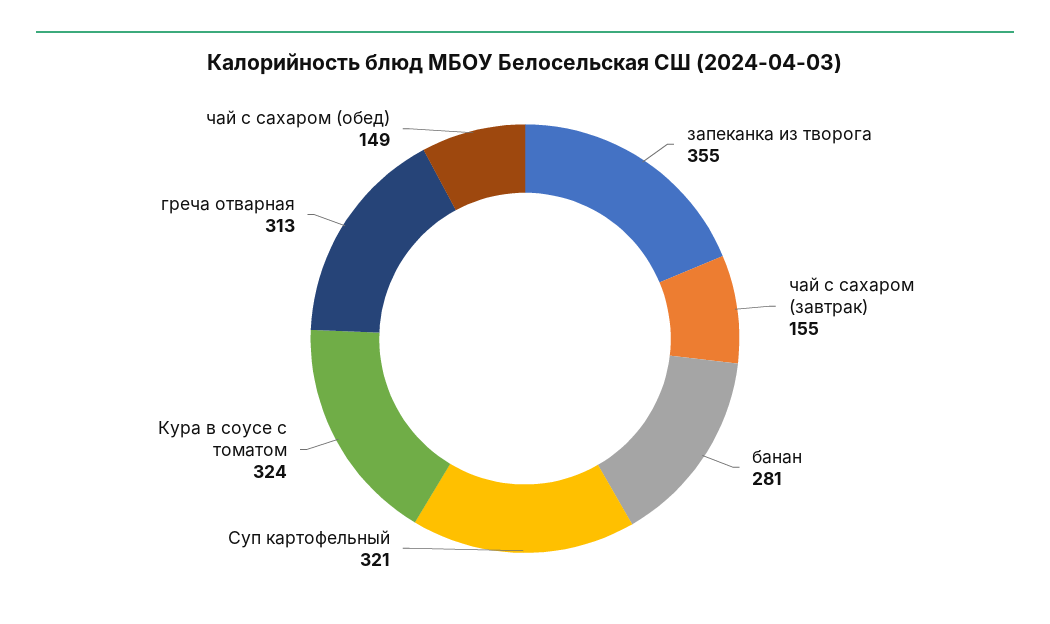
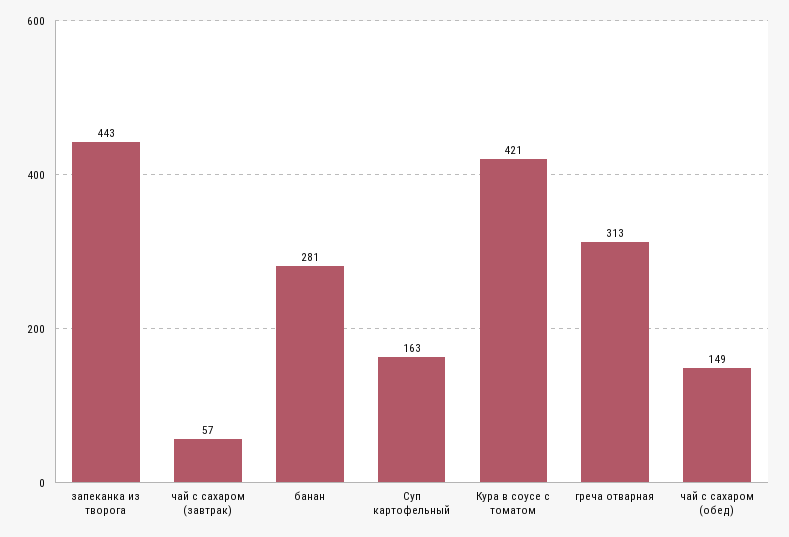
  {
-   "запеканка из творога": 355,
+   "запеканка из творога": 443,
-   "чай с сахаром (завтрак)": 155,
+   "чай с сахаром (завтрак)": 57,
    "банан": 281,
-   "Суп картофельный": 321,
+   "Суп картофельный": 163,
-   "Кура в соусе с томатом": 324,
+   "Кура в соусе с томатом": 421,
    "греча отварная": 313,
    "чай с сахаром (обед)": 149
  }

